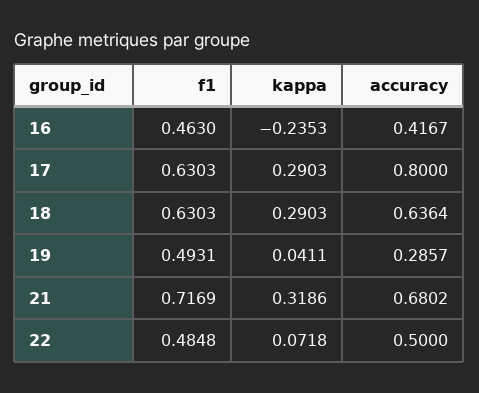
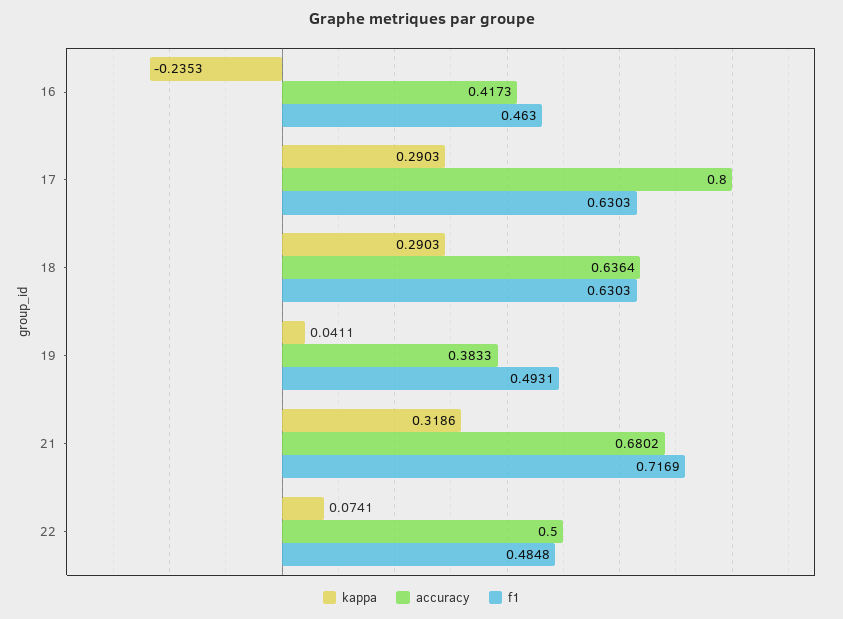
  {
    "f1": {
      "16": 0.463,
      "17": 0.6303,
      "18": 0.6303,
      "19": 0.4931,
      "21": 0.7169,
      "22": 0.4848
    },
    "kappa": {
      "16": -0.2353,
      "17": 0.2903,
      "18": 0.2903,
      "19": 0.0411,
      "21": 0.3186,
-     "22": 0.0718
+     "22": 0.0741
    },
    "accuracy": {
-     "16": 0.4167,
+     "16": 0.4173,
      "17": 0.8,
      "18": 0.6364,
-     "19": 0.2857,
+     "19": 0.3833,
      "21": 0.6802,
      "22": 0.5
    }
  }

